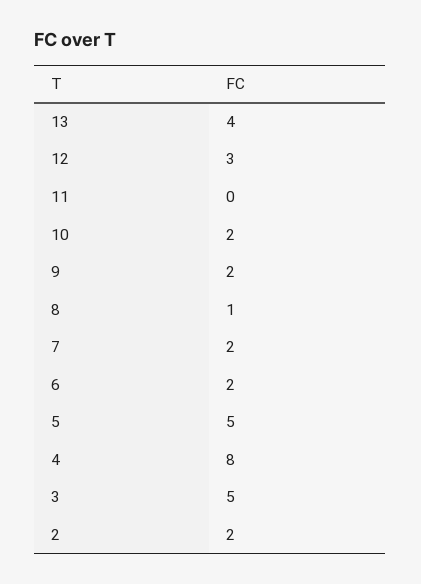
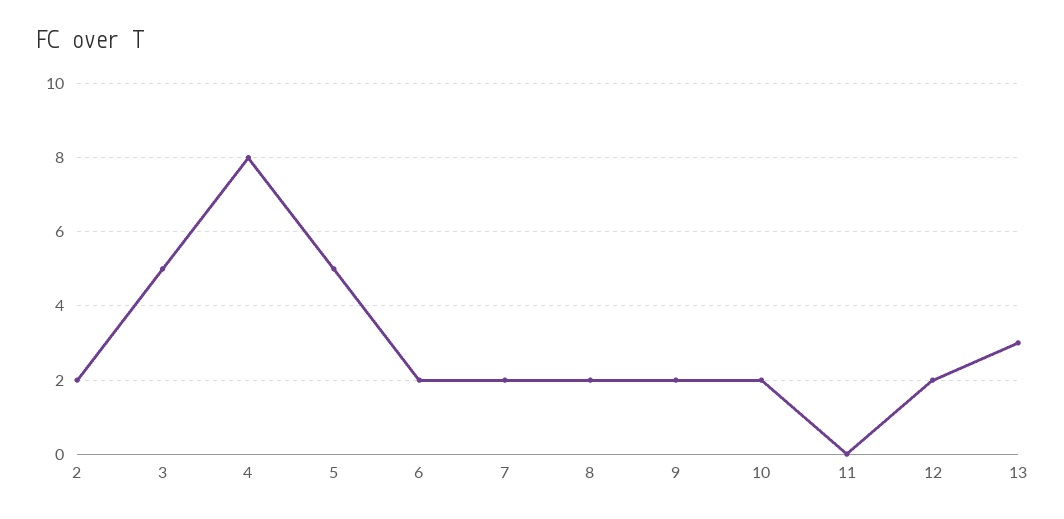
  {
-   "13": 4,
+   "13": 3,
-   "12": 3,
+   "12": 2,
    "11": 0,
    "10": 2,
    "9": 2,
-   "8": 1,
+   "8": 2,
    "7": 2,
    "6": 2,
    "5": 5,
    "4": 8,
    "3": 5,
    "2": 2
  }

